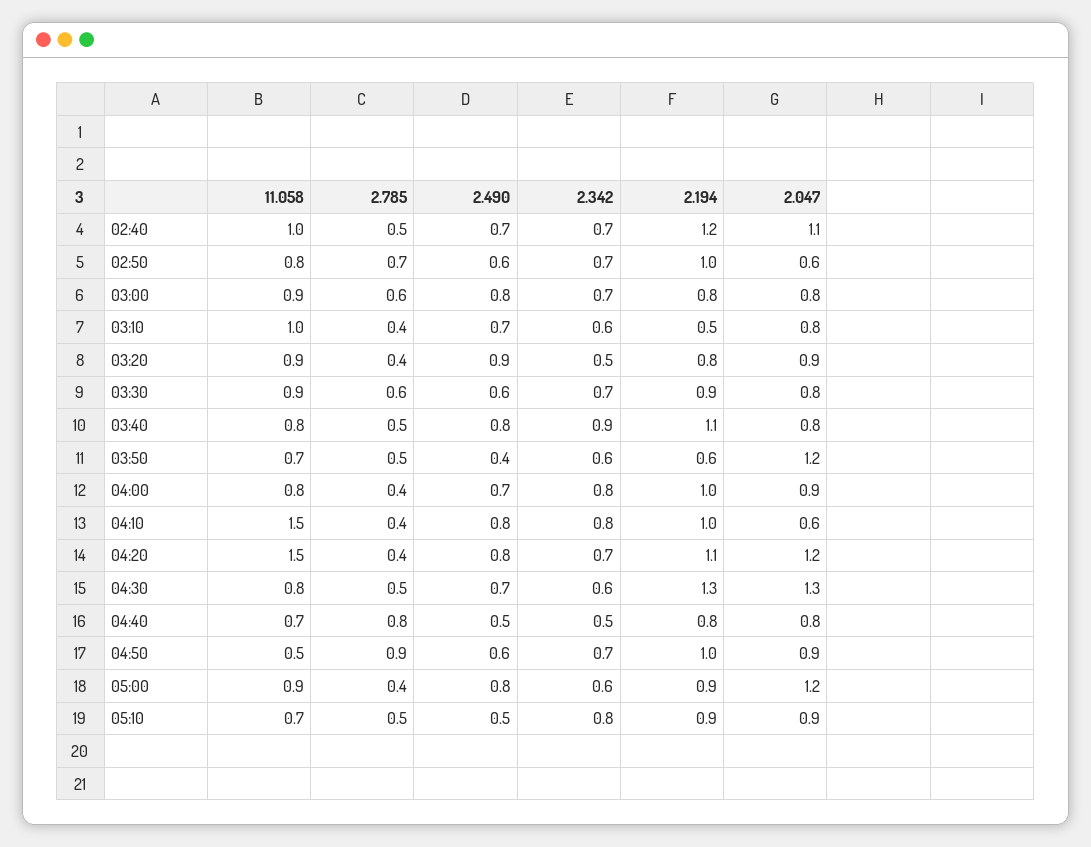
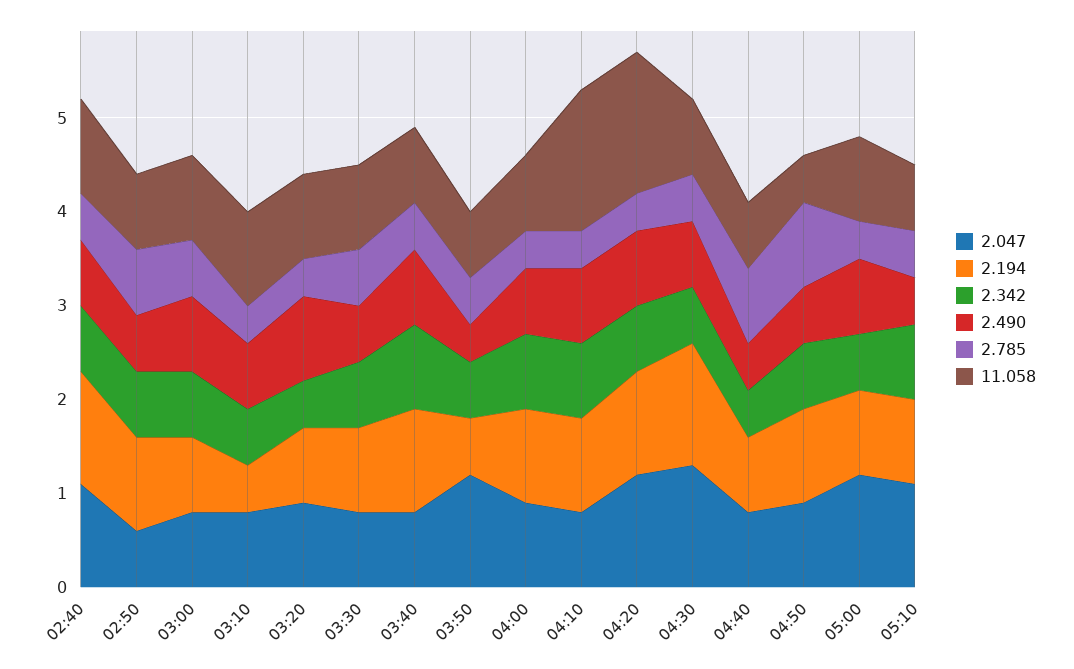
  {
    "11.058": {
      "02:40": 1,
      "02:50": 0.8,
      "03:00": 0.9,
      "03:10": 1,
      "03:20": 0.9,
      "03:30": 0.9,
      "03:40": 0.8,
      "03:50": 0.7,
      "04:00": 0.8,
      "04:10": 1.5,
      "04:20": 1.5,
      "04:30": 0.8,
      "04:40": 0.7,
      "04:50": 0.5,
      "05:00": 0.9,
      "05:10": 0.7
    },
    "2.785": {
      "02:40": 0.5,
      "02:50": 0.7,
      "03:00": 0.6,
      "03:10": 0.4,
      "03:20": 0.4,
      "03:30": 0.6,
      "03:40": 0.5,
      "03:50": 0.5,
      "04:00": 0.4,
      "04:10": 0.4,
      "04:20": 0.4,
      "04:30": 0.5,
      "04:40": 0.8,
      "04:50": 0.9,
      "05:00": 0.4,
      "05:10": 0.5
    },
    "2.490": {
      "02:40": 0.7,
      "02:50": 0.6,
      "03:00": 0.8,
      "03:10": 0.7,
      "03:20": 0.9,
      "03:30": 0.6,
      "03:40": 0.8,
      "03:50": 0.4,
      "04:00": 0.7,
      "04:10": 0.8,
      "04:20": 0.8,
      "04:30": 0.7,
      "04:40": 0.5,
      "04:50": 0.6,
      "05:00": 0.8,
      "05:10": 0.5
    },
    "2.342": {
      "02:40": 0.7,
      "02:50": 0.7,
      "03:00": 0.7,
      "03:10": 0.6,
      "03:20": 0.5,
      "03:30": 0.7,
      "03:40": 0.9,
      "03:50": 0.6,
      "04:00": 0.8,
      "04:10": 0.8,
      "04:20": 0.7,
      "04:30": 0.6,
      "04:40": 0.5,
      "04:50": 0.7,
      "05:00": 0.6,
      "05:10": 0.8
    },
    "2.194": {
      "02:40": 1.2,
      "02:50": 1,
      "03:00": 0.8,
      "03:10": 0.5,
      "03:20": 0.8,
      "03:30": 0.9,
      "03:40": 1.1,
      "03:50": 0.6,
      "04:00": 1,
      "04:10": 1,
      "04:20": 1.1,
      "04:30": 1.3,
      "04:40": 0.8,
      "04:50": 1,
      "05:00": 0.9,
      "05:10": 0.9
    },
    "2.047": {
      "02:40": 1.1,
      "02:50": 0.6,
      "03:00": 0.8,
      "03:10": 0.8,
      "03:20": 0.9,
      "03:30": 0.8,
      "03:40": 0.8,
      "03:50": 1.2,
      "04:00": 0.9,
-     "04:10": 0.6,
+     "04:10": 0.8,
      "04:20": 1.2,
      "04:30": 1.3,
      "04:40": 0.8,
      "04:50": 0.9,
      "05:00": 1.2,
-     "05:10": 0.9
+     "05:10": 1.1
    }
  }

